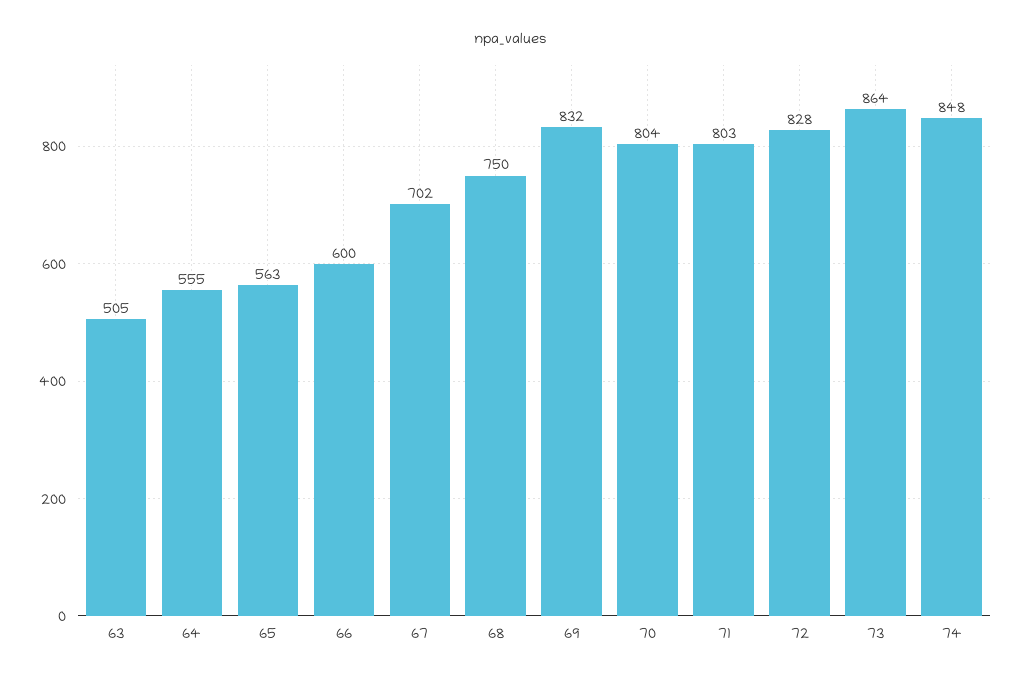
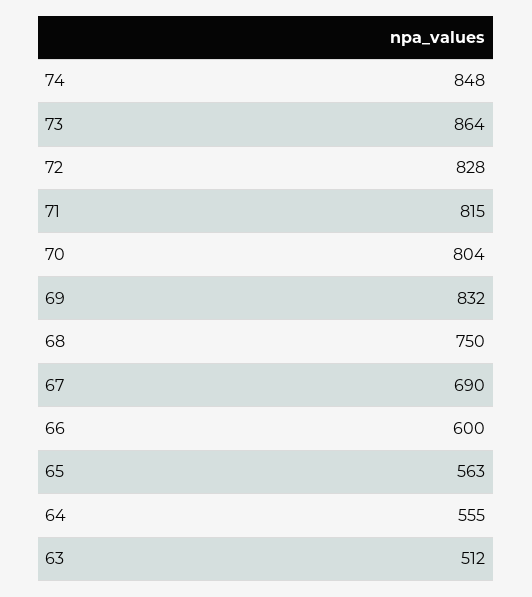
  {
-   "63": 505,
+   "63": 512,
    "64": 555,
    "65": 563,
    "66": 600,
-   "67": 702,
+   "67": 690,
    "68": 750,
    "69": 832,
    "70": 804,
-   "71": 803,
+   "71": 815,
    "72": 828,
    "73": 864,
    "74": 848
  }

